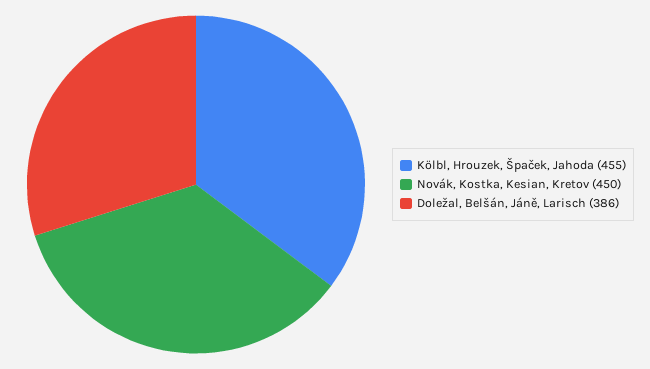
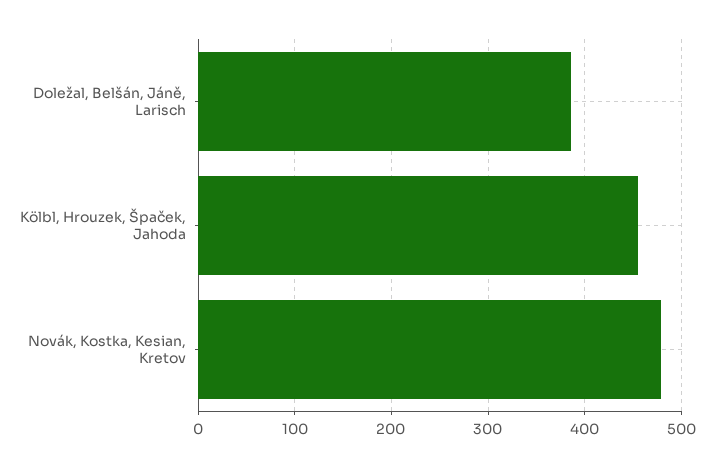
  {
    "Kölbl, Hrouzek, Špaček, Jahoda": 455,
-   "Novák, Kostka, Kesian, Kretov": 450,
+   "Novák, Kostka, Kesian, Kretov": 480,
    "Doležal, Belšán, Jáně, Larisch": 386
  }

